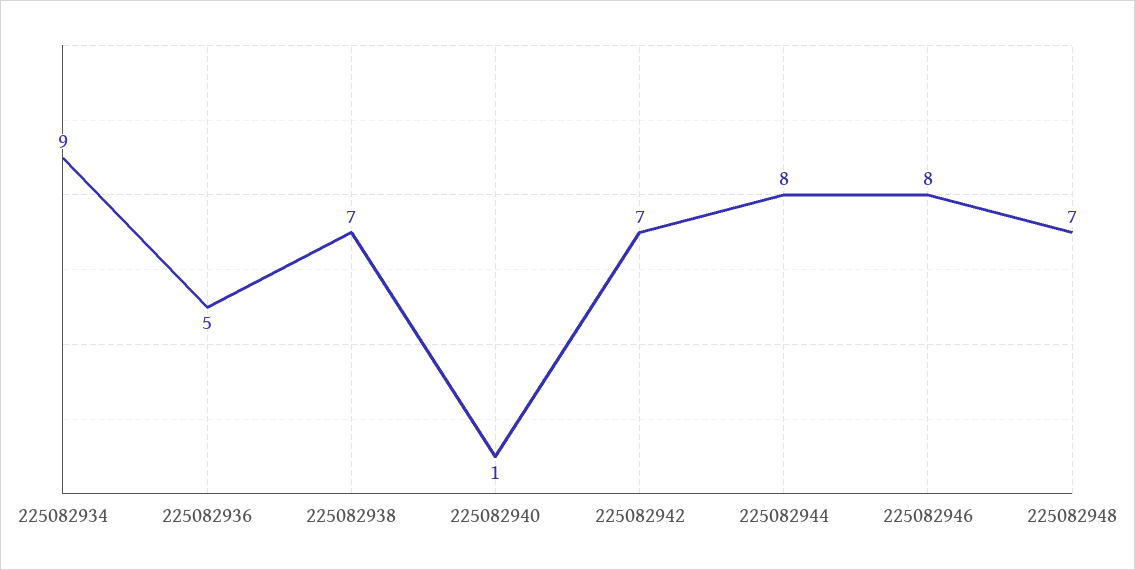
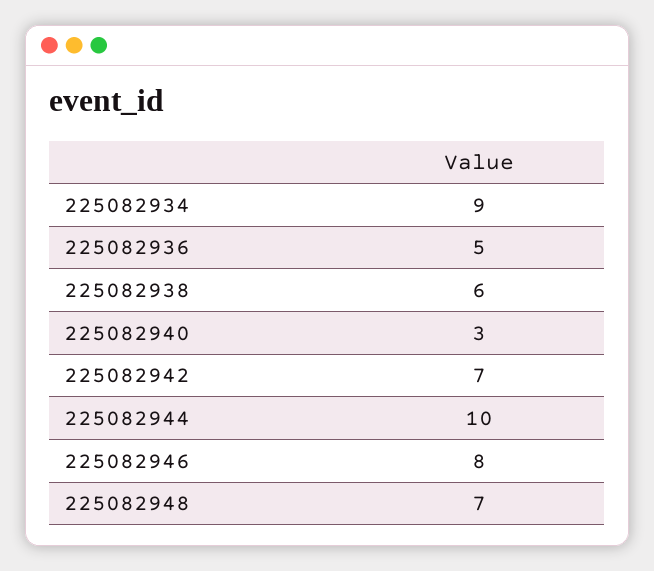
  {
    "225082934": 9,
    "225082936": 5,
-   "225082938": 7,
+   "225082938": 6,
-   "225082940": 1,
+   "225082940": 3,
    "225082942": 7,
-   "225082944": 8,
+   "225082944": 10,
    "225082946": 8,
    "225082948": 7
  }

